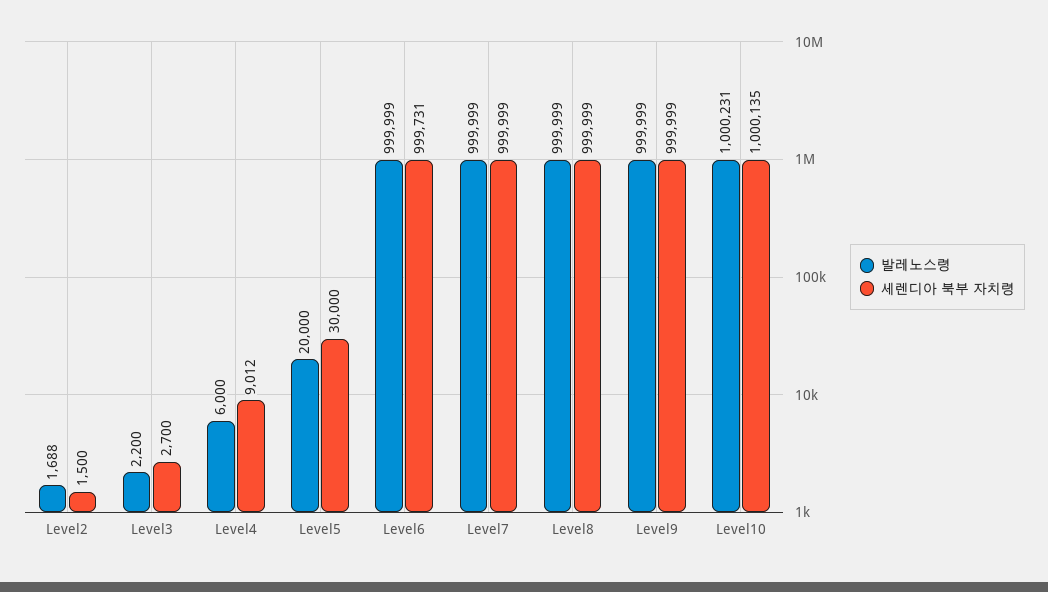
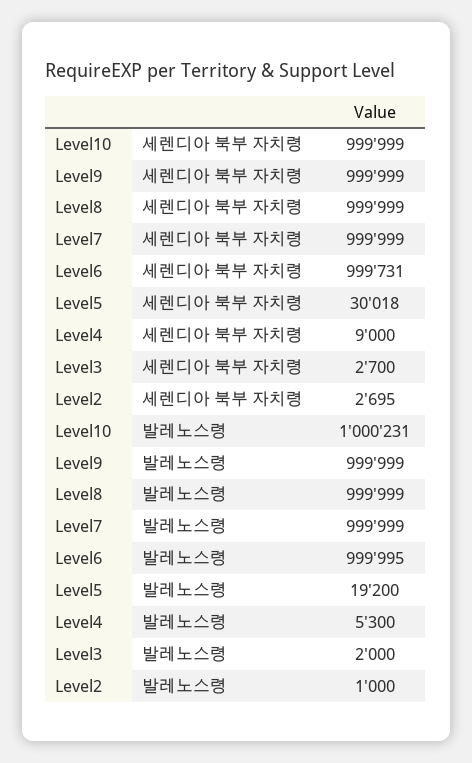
  {
    "발레노스령": {
-     "Level2": 1688,
+     "Level2": 1000,
-     "Level3": 2200,
+     "Level3": 2000,
-     "Level4": 6000,
+     "Level4": 5300,
-     "Level5": 20000,
+     "Level5": 19200,
-     "Level6": 999999,
+     "Level6": 999995,
      "Level7": 999999,
      "Level8": 999999,
      "Level9": 999999,
      "Level10": 1000231
    },
    "세렌디아 북부 자치령": {
-     "Level2": 1500,
+     "Level2": 2695,
      "Level3": 2700,
-     "Level4": 9012,
+     "Level4": 9000,
-     "Level5": 30000,
+     "Level5": 30018,
      "Level6": 999731,
      "Level7": 999999,
      "Level8": 999999,
      "Level9": 999999,
-     "Level10": 1000135
+     "Level10": 999999
    }
  }

